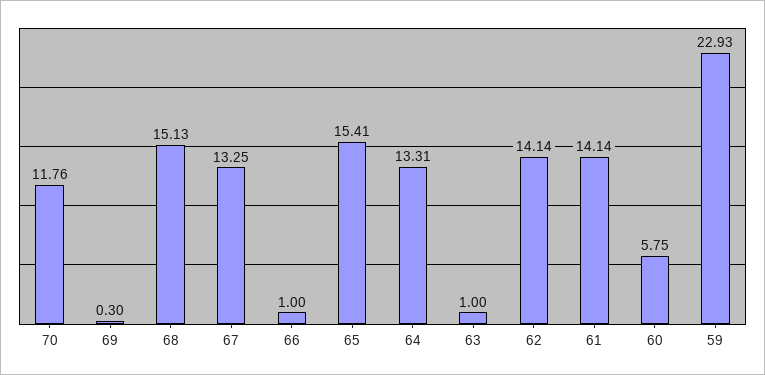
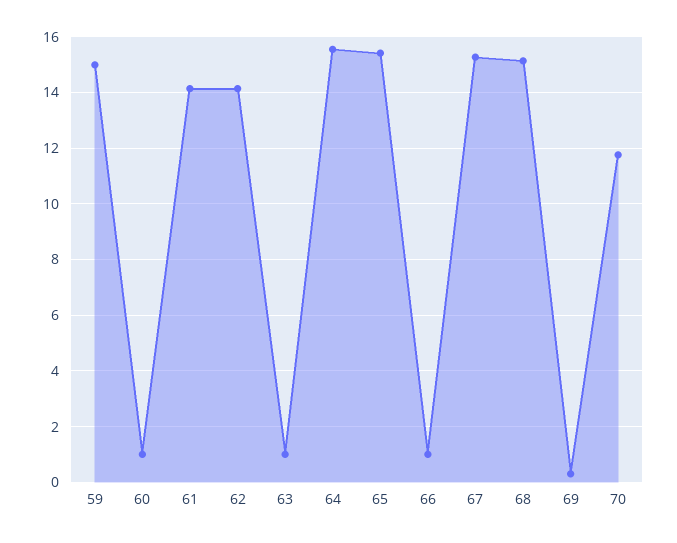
  {
    "70": 11.76,
    "69": 0.3,
    "68": 15.13,
-   "67": 13.25,
+   "67": 15.25,
    "66": 1,
    "65": 15.41,
-   "64": 13.31,
+   "64": 15.5,
    "63": 1,
    "62": 14.14,
    "61": 14.14,
-   "60": 5.75,
+   "60": 1,
-   "59": 22.93
+   "59": 15
  }

